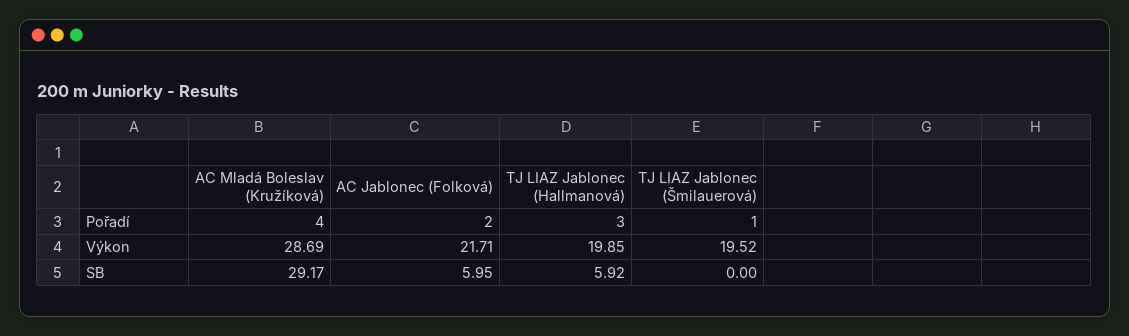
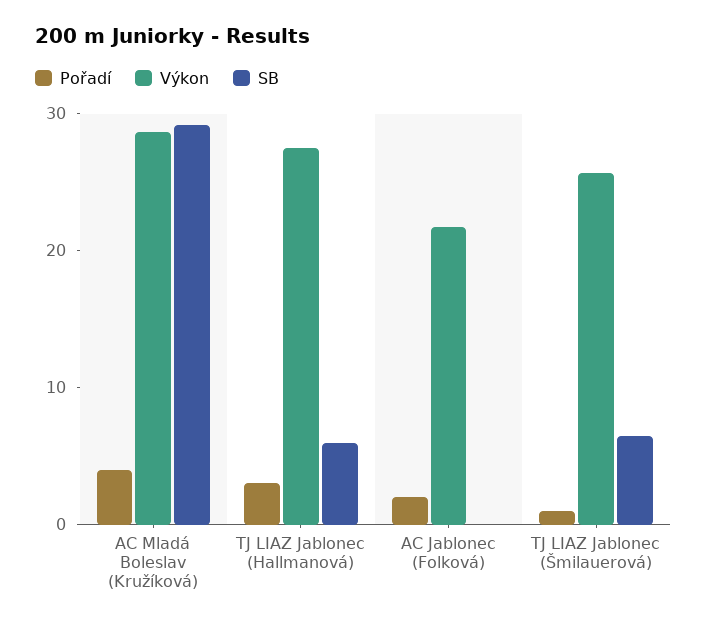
  {
    "Pořadí": {
      "AC Mladá Boleslav (Kružíková)": 4,
      "AC Jablonec (Folková)": 2,
      "TJ LIAZ Jablonec (Hallmanová)": 3,
      "TJ LIAZ Jablonec (Šmilauerová)": 1
    },
    "Výkon": {
      "AC Mladá Boleslav (Kružíková)": 28.69,
      "AC Jablonec (Folková)": 21.71,
-     "TJ LIAZ Jablonec (Hallmanová)": 19.85,
+     "TJ LIAZ Jablonec (Hallmanová)": 28,
-     "TJ LIAZ Jablonec (Šmilauerová)": 19.52
+     "TJ LIAZ Jablonec (Šmilauerová)": 26
    },
    "SB": {
      "AC Mladá Boleslav (Kružíková)": 29.17,
-     "AC Jablonec (Folková)": 5.95,
+     "AC Jablonec (Folková)": 0,
      "TJ LIAZ Jablonec (Hallmanová)": 5.92,
-     "TJ LIAZ Jablonec (Šmilauerová)": 0
+     "TJ LIAZ Jablonec (Šmilauerová)": 6
    }
  }

